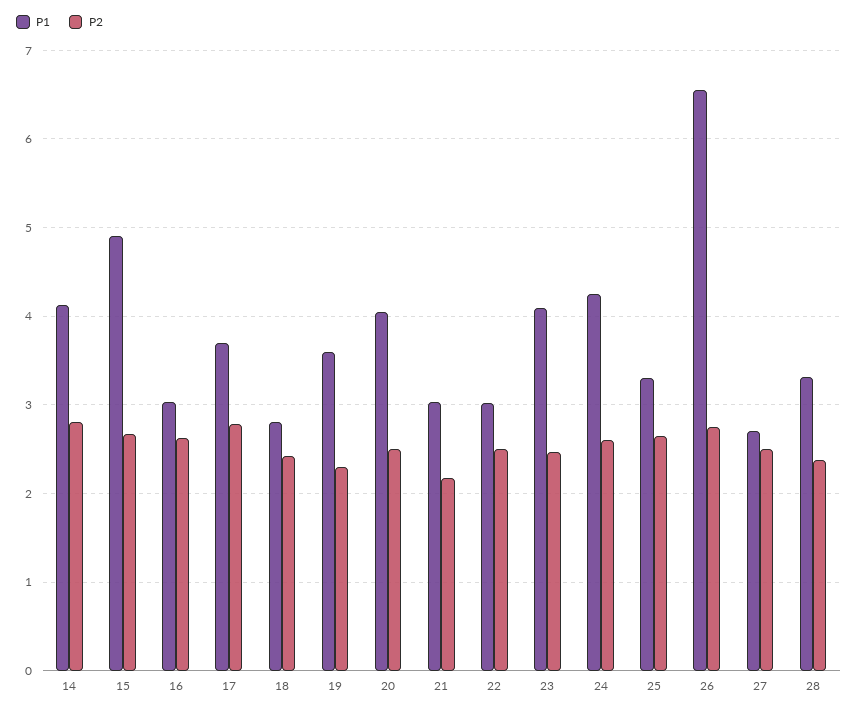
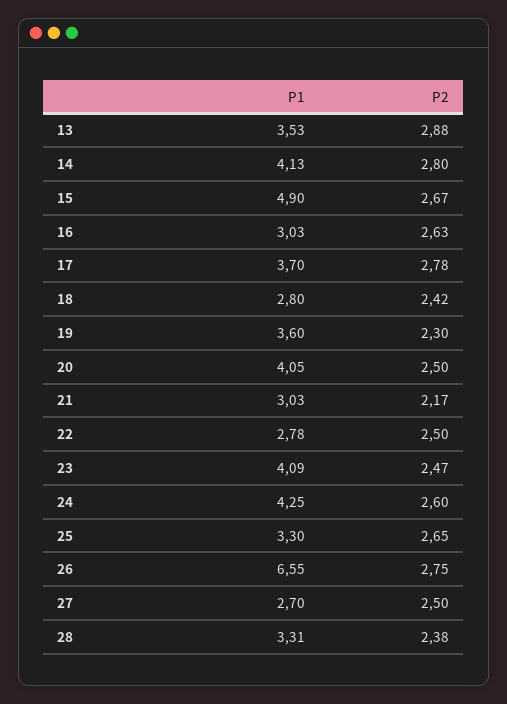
  {
    "P1": {
      "14": 4.13,
      "15": 4.9,
      "16": 3.03,
      "17": 3.7,
      "18": 2.8,
      "19": 3.6,
      "20": 4.05,
      "21": 3.03,
-     "22": 3,
+     "22": 2.78,
      "23": 4.09,
      "24": 4.25,
      "25": 3.3,
      "26": 6.55,
      "27": 2.7,
-     "28": 3.31
+     "28": 3.31,
+     "13": 3.53
    },
    "P2": {
      "14": 2.8,
      "15": 2.67,
      "16": 2.63,
      "17": 2.78,
      "18": 2.42,
      "19": 2.3,
      "20": 2.5,
      "21": 2.17,
      "22": 2.5,
      "23": 2.47,
      "24": 2.6,
      "25": 2.65,
      "26": 2.75,
      "27": 2.5,
-     "28": 2.38
+     "28": 2.38,
+     "13": 2.88
    }
  }

